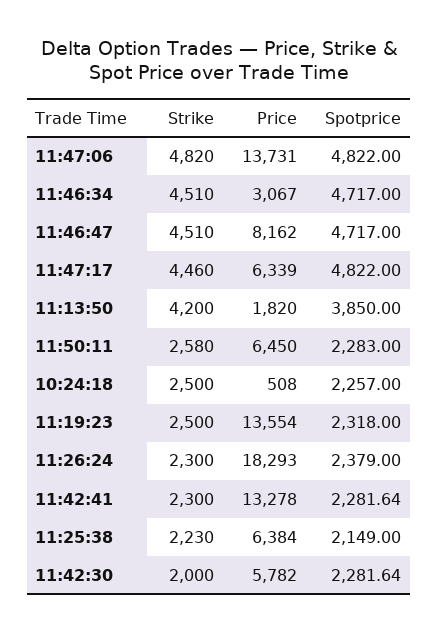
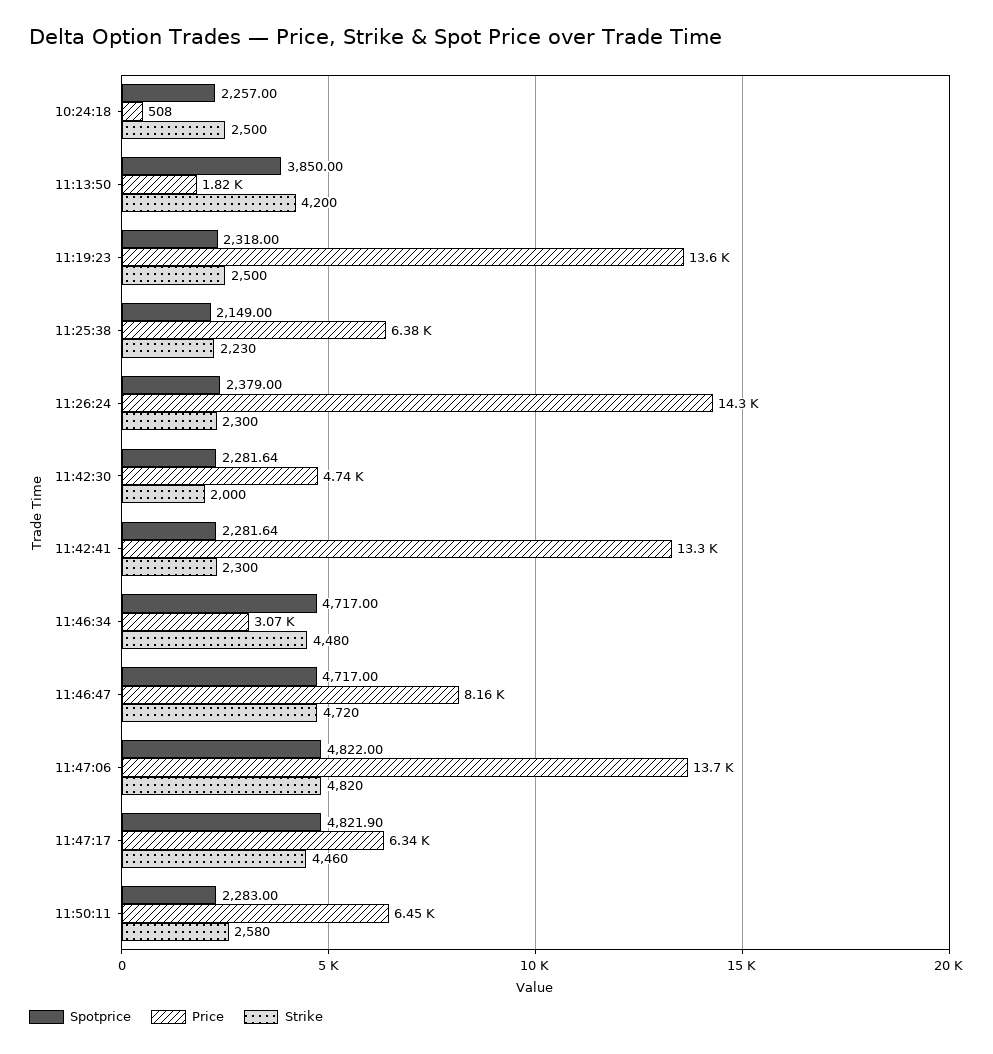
  {
    "Strike": {
      "11:47:06": 4820,
-     "11:46:34": 4510,
+     "11:46:34": 4480,
-     "11:46:47": 4510,
+     "11:46:47": 4720,
      "11:47:17": 4460,
      "11:13:50": 4200,
      "11:50:11": 2580,
      "10:24:18": 2500,
      "11:19:23": 2500,
      "11:26:24": 2300,
      "11:42:41": 2300,
      "11:25:38": 2230,
      "11:42:30": 2000
    },
    "Price": {
      "11:47:06": 13731,
      "11:46:34": 3067,
      "11:46:47": 8162,
      "11:47:17": 6339,
      "11:13:50": 1820,
      "11:50:11": 6450,
      "10:24:18": 508,
      "11:19:23": 13554,
-     "11:26:24": 18293,
+     "11:26:24": 14300,
      "11:42:41": 13278,
      "11:25:38": 6384,
-     "11:42:30": 5782
+     "11:42:30": 4740
    },
    "Spotprice": {
      "11:47:06": 4822,
      "11:46:34": 4717,
      "11:46:47": 4717,
-     "11:47:17": 4822,
+     "11:47:17": 4821.9,
      "11:13:50": 3850,
      "11:50:11": 2283,
      "10:24:18": 2257,
      "11:19:23": 2318,
      "11:26:24": 2379,
      "11:42:41": 2281.64,
      "11:25:38": 2149,
      "11:42:30": 2281.64
    }
  }

